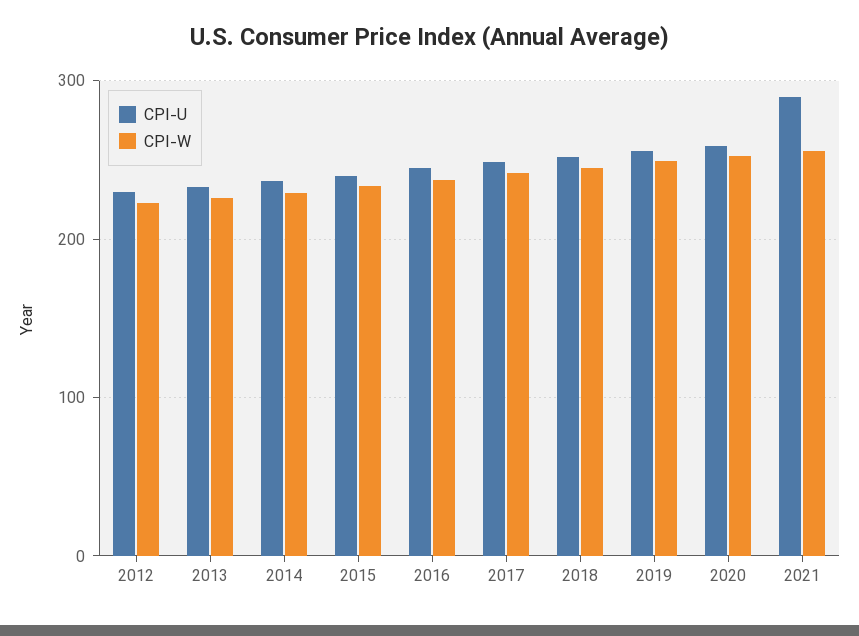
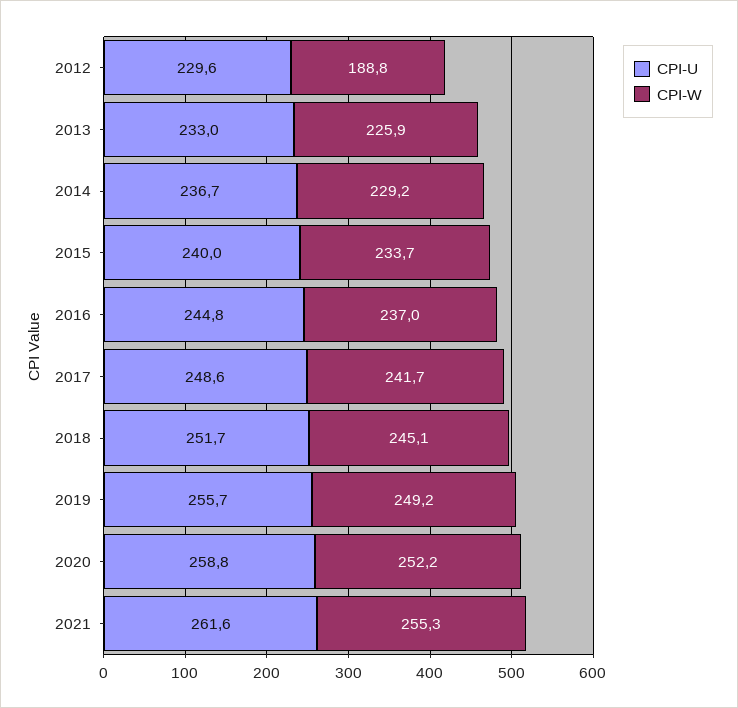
  {
    "CPI-U": {
      "2012": 229.6,
      "2013": 233,
      "2014": 236.7,
      "2015": 240,
      "2016": 244.8,
      "2017": 248.6,
      "2018": 251.7,
      "2019": 255.7,
      "2020": 258.8,
-     "2021": 290
+     "2021": 261.6
    },
    "CPI-W": {
-     "2012": 220,
+     "2012": 188.8,
      "2013": 225.9,
      "2014": 229.2,
      "2015": 233.7,
      "2016": 237,
      "2017": 241.7,
      "2018": 245.1,
      "2019": 249.2,
      "2020": 252.2,
      "2021": 255.3
    }
  }

